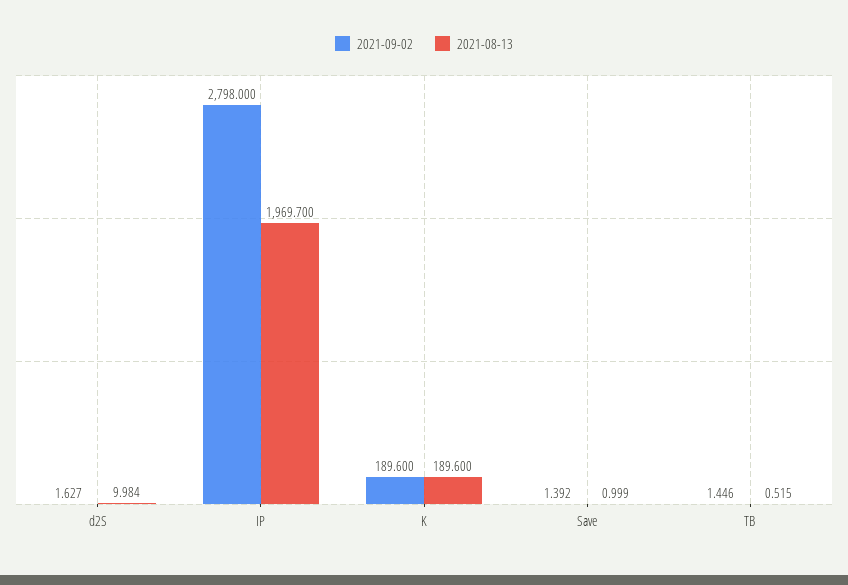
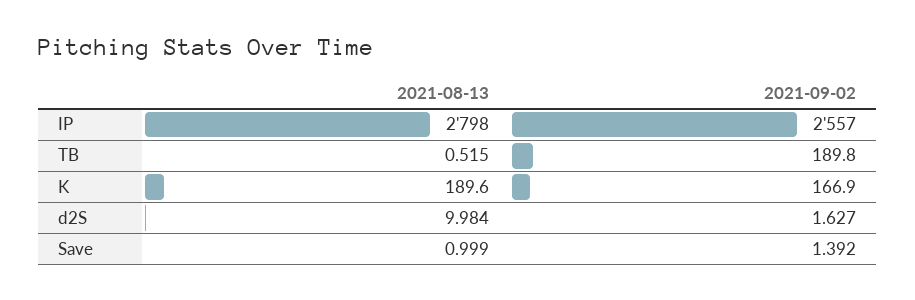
  {
    "2021-09-02": {
      "d2S": 1.627,
-     "IP": 2798,
+     "IP": 2557,
-     "K": 189.6,
+     "K": 166.9,
      "Save": 1.392,
-     "TB": 1.446
+     "TB": 189.8
    },
    "2021-08-13": {
      "d2S": 9.984,
-     "IP": 1969.7,
+     "IP": 2798,
      "K": 189.6,
      "Save": 0.999,
      "TB": 0.515
    }
  }

